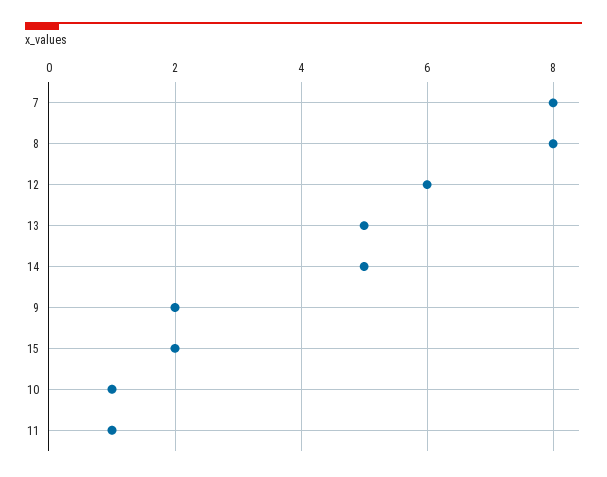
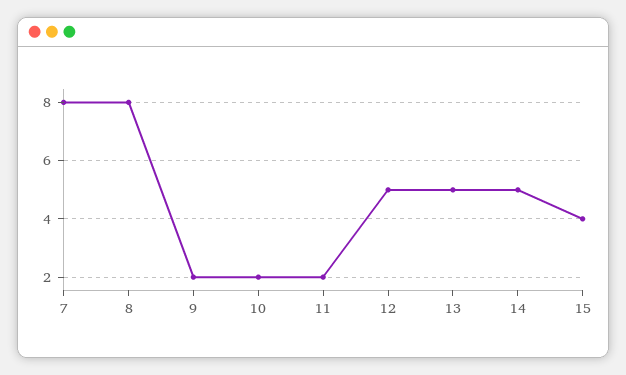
  {
    "7": 8,
    "8": 8,
-   "12": 6,
+   "12": 5,
    "13": 5,
    "14": 5,
    "9": 2,
-   "15": 2,
+   "15": 4,
-   "10": 1,
+   "10": 2,
-   "11": 1
+   "11": 2
  }

